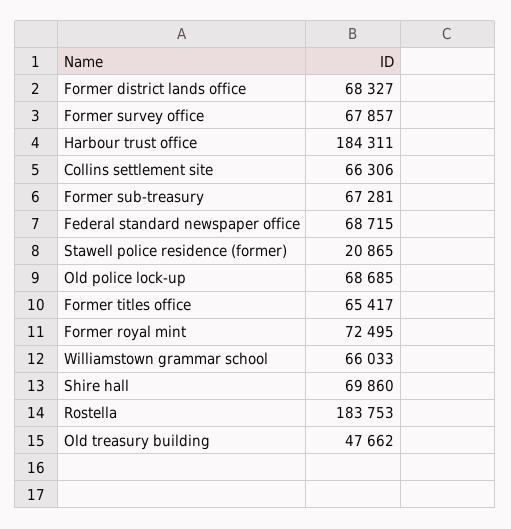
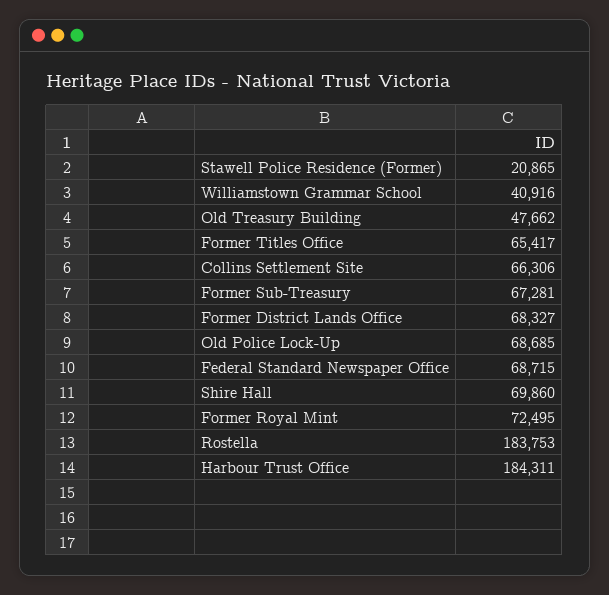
  {
    "Former district lands office": 68327,
-   "Former survey office": 67857,
    "Harbour trust office": 184311,
    "Collins settlement site": 66306,
    "Former sub-treasury": 67281,
    "Federal standard newspaper office": 68715,
    "Stawell police residence (former)": 20865,
    "Old police lock-up": 68685,
    "Former titles office": 65417,
    "Former royal mint": 72495,
-   "Williamstown grammar school": 66033,
+   "Williamstown grammar school": 40916,
    "Shire hall": 69860,
    "Rostella": 183753,
    "Old treasury building": 47662
  }

